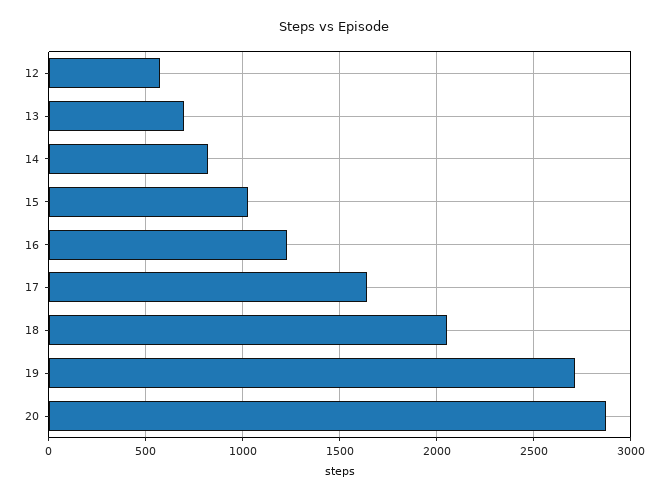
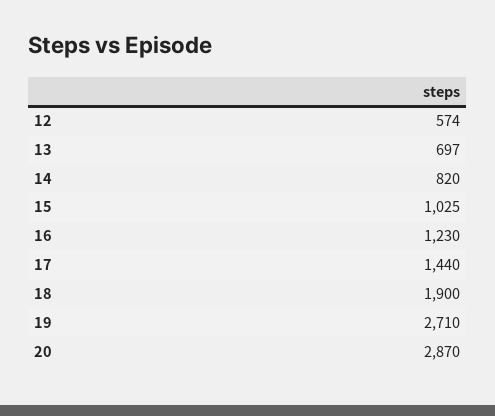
  {
    "12": 574,
    "13": 697,
    "14": 820,
    "15": 1025,
    "16": 1230,
-   "17": 1650,
+   "17": 1440,
-   "18": 2050,
+   "18": 1900,
    "19": 2710,
    "20": 2870
  }

